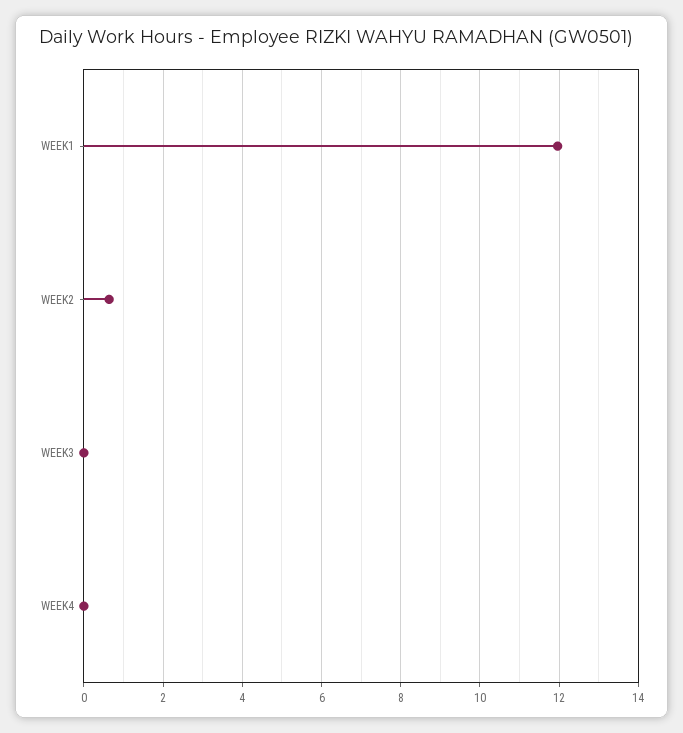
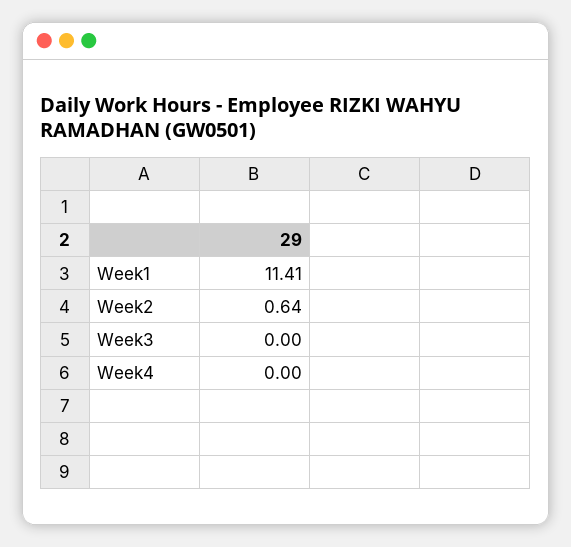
  {
-   "WEEK1": 12,
+   "WEEK1": 11.41,
    "WEEK2": 0.64,
    "WEEK3": 0,
    "WEEK4": 0
  }

